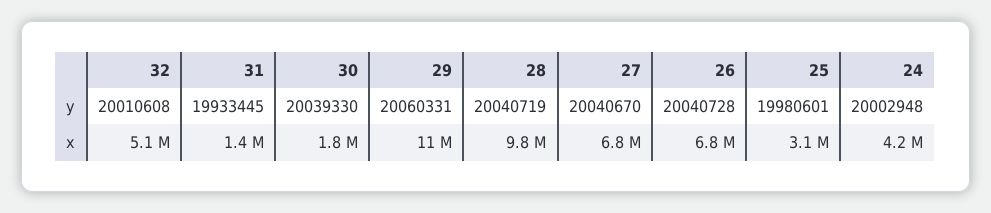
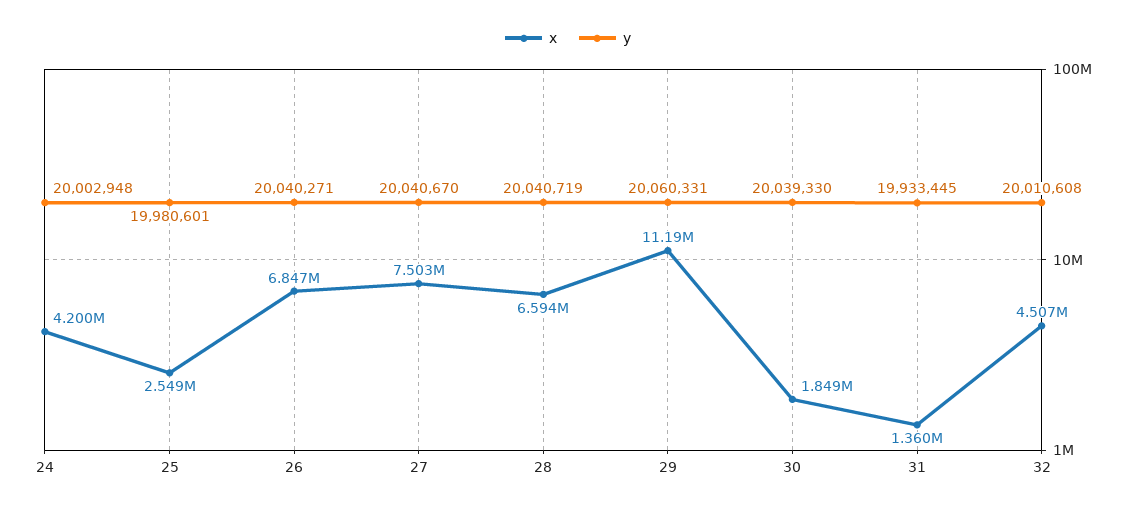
  {
    "y": {
      "32": 20010608,
      "31": 19933445,
      "30": 20039330,
      "29": 20060331,
      "28": 20040719,
      "27": 20040670,
-     "26": 20040728,
+     "26": 20040271,
      "25": 19980601,
      "24": 20002948
    },
    "x": {
-     "32": 5100000,
+     "32": 4507000,
      "31": 1360000,
      "30": 1849000,
      "29": 11190000,
-     "28": 9800000,
+     "28": 6594000,
-     "27": 6800000,
+     "27": 7503000,
      "26": 6847000,
-     "25": 3100000,
+     "25": 2549000,
      "24": 4200000
    }
  }

